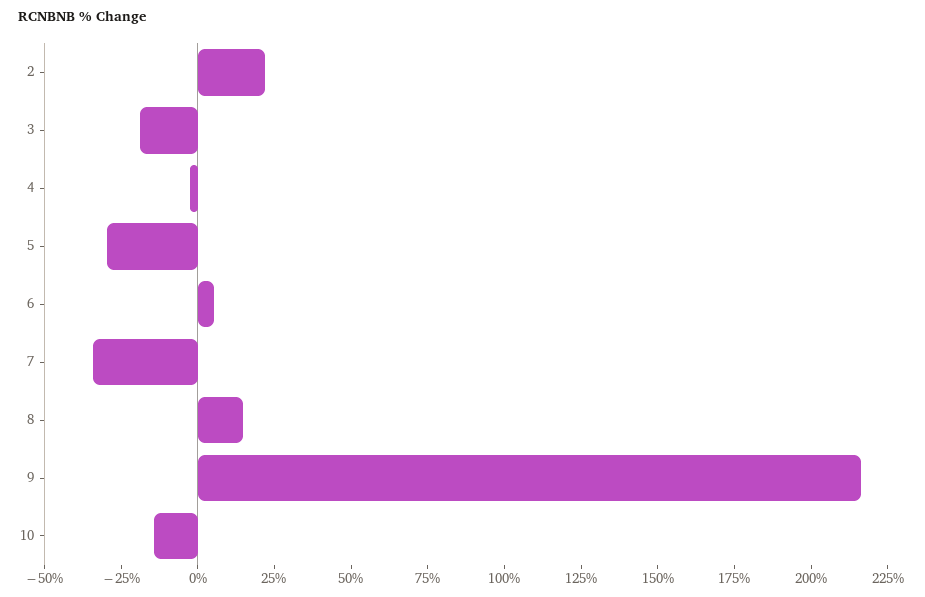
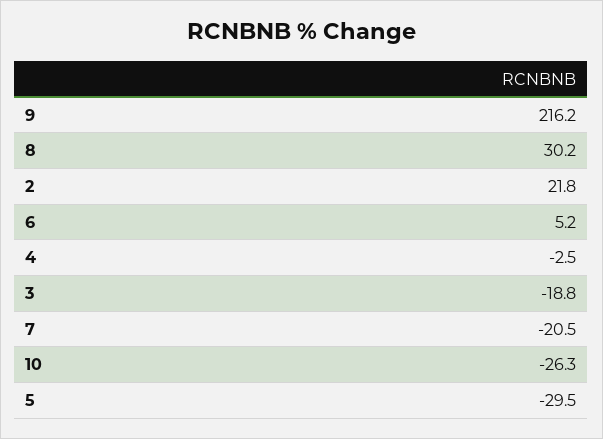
  {
    "2": 21.8,
    "3": -18.8,
    "4": -2.5,
    "5": -29.5,
    "6": 5.2,
-   "7": -35,
+   "7": -20.5,
-   "8": 15,
+   "8": 30.2,
    "9": 216.2,
-   "10": -15
+   "10": -26.3
  }

